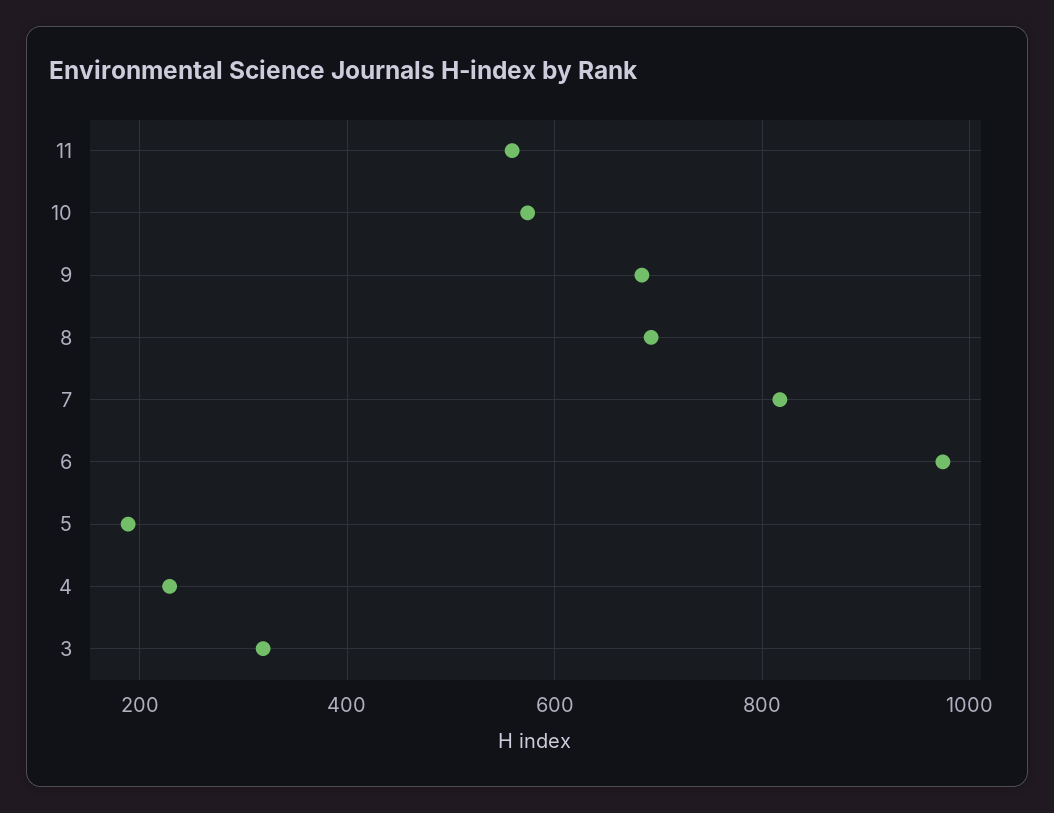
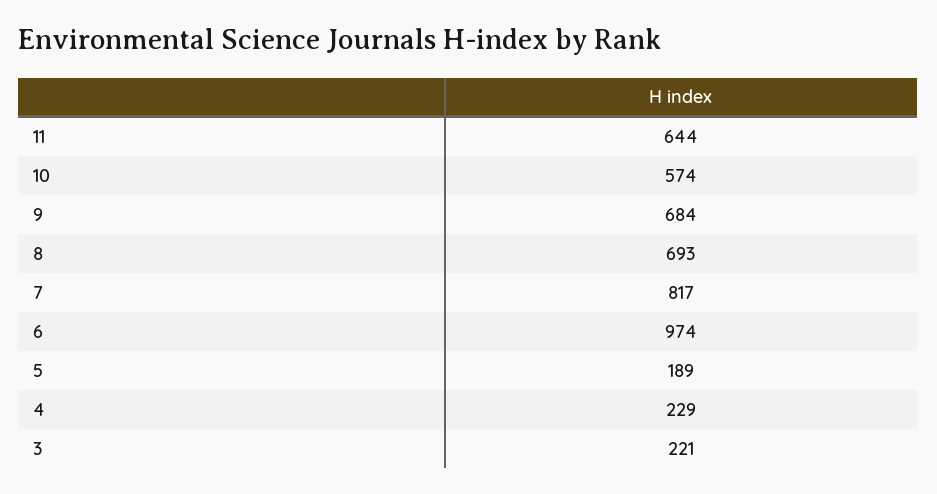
  {
-   "11": 560,
+   "11": 644,
    "10": 574,
    "9": 684,
    "8": 693,
    "7": 817,
    "6": 974,
    "5": 189,
    "4": 229,
-   "3": 320
+   "3": 221
  }

